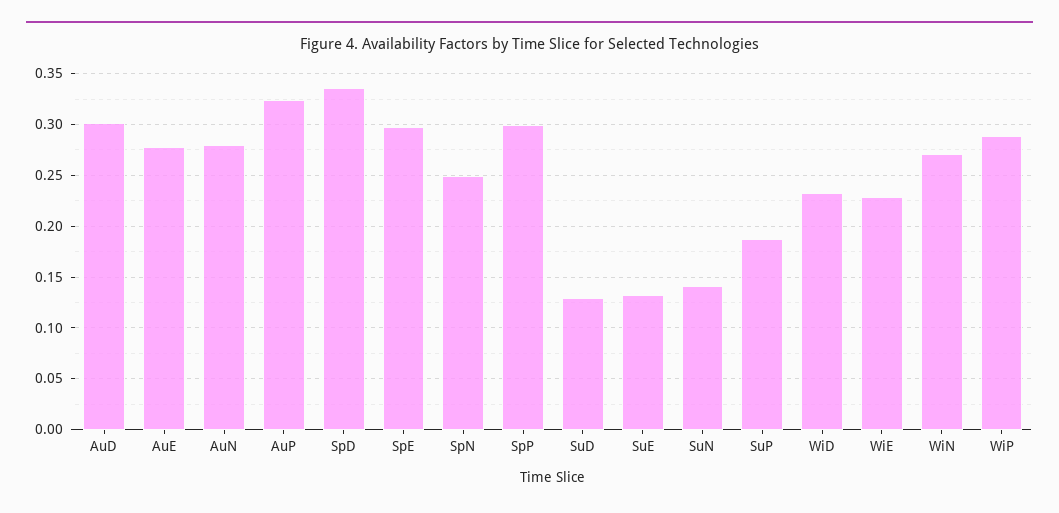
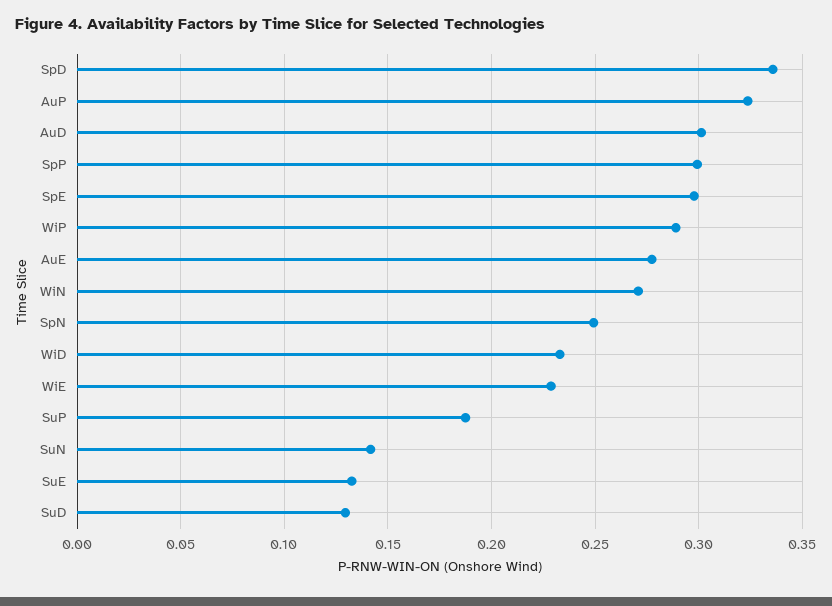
  {
    "AuD": 0.3,
    "AuE": 0.275,
-   "AuN": 0.28,
    "AuP": 0.325,
    "SpD": 0.335,
    "SpE": 0.3,
    "SpN": 0.25,
    "SpP": 0.3,
    "SuD": 0.13,
    "SuE": 0.135,
    "SuN": 0.14,
    "SuP": 0.185,
    "WiD": 0.235,
    "WiE": 0.23,
    "WiN": 0.27,
    "WiP": 0.29
  }

